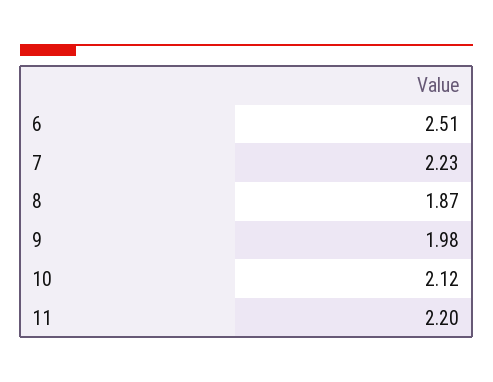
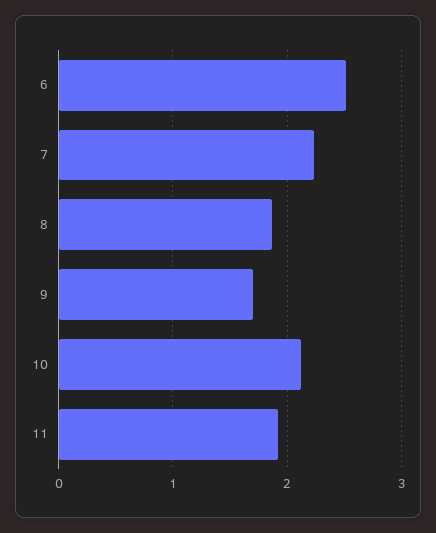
  {
    "6": 2.51,
    "7": 2.23,
    "8": 1.87,
-   "9": 1.98,
+   "9": 1.7,
    "10": 2.12,
-   "11": 2.2
+   "11": 1.9
  }

